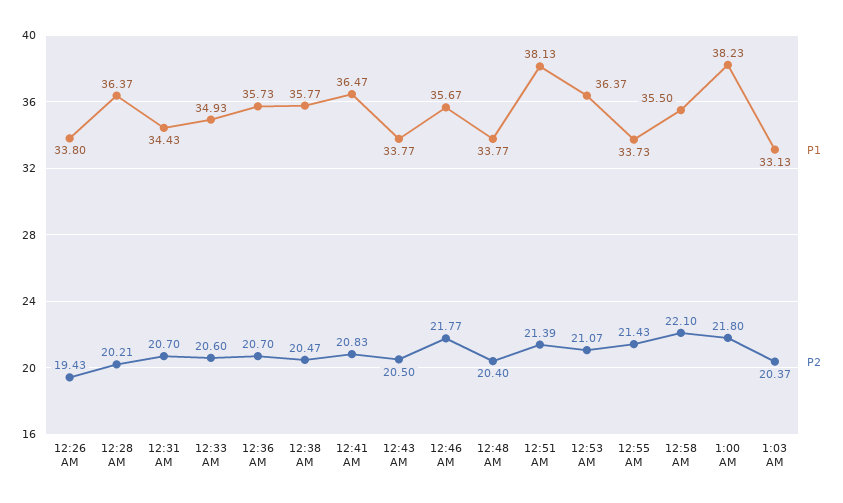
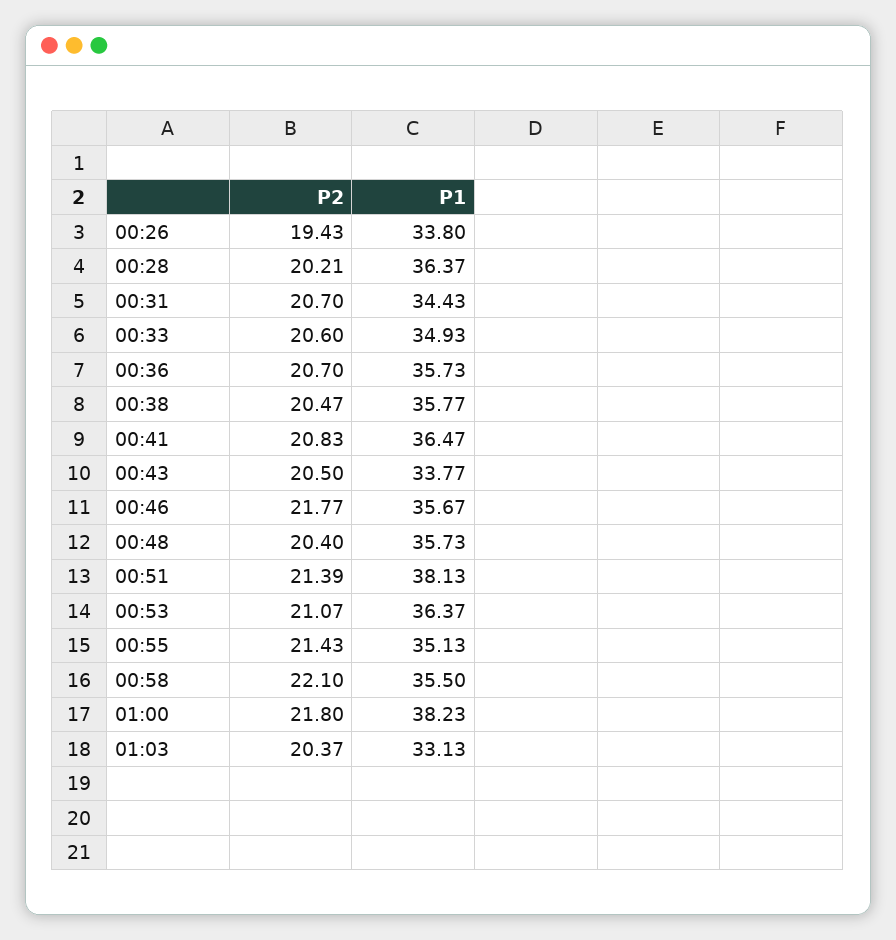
  {
    "P1": {
      "12:26 AM": 33.8,
      "12:28 AM": 36.37,
      "12:31 AM": 34.43,
      "12:33 AM": 34.93,
      "12:36 AM": 35.73,
      "12:38 AM": 35.77,
      "12:41 AM": 36.47,
      "12:43 AM": 33.77,
      "12:46 AM": 35.67,
-     "12:48 AM": 33.77,
+     "12:48 AM": 35.73,
      "12:51 AM": 38.13,
      "12:53 AM": 36.37,
-     "12:55 AM": 33.73,
+     "12:55 AM": 35.13,
      "12:58 AM": 35.5,
      "1:00 AM": 38.23,
      "1:03 AM": 33.13
    },
    "P2": {
      "12:26 AM": 19.43,
      "12:28 AM": 20.21,
      "12:31 AM": 20.7,
      "12:33 AM": 20.6,
      "12:36 AM": 20.7,
      "12:38 AM": 20.47,
      "12:41 AM": 20.83,
      "12:43 AM": 20.5,
      "12:46 AM": 21.77,
      "12:48 AM": 20.4,
      "12:51 AM": 21.39,
      "12:53 AM": 21.07,
      "12:55 AM": 21.43,
      "12:58 AM": 22.1,
      "1:00 AM": 21.8,
      "1:03 AM": 20.37
    }
  }

